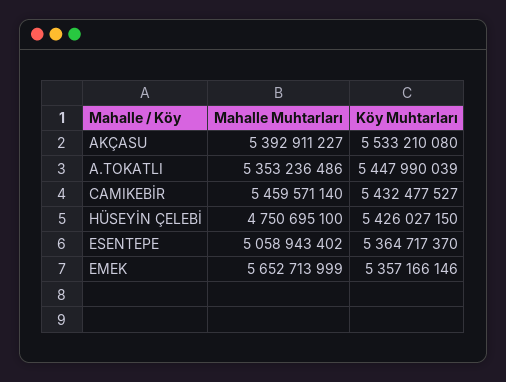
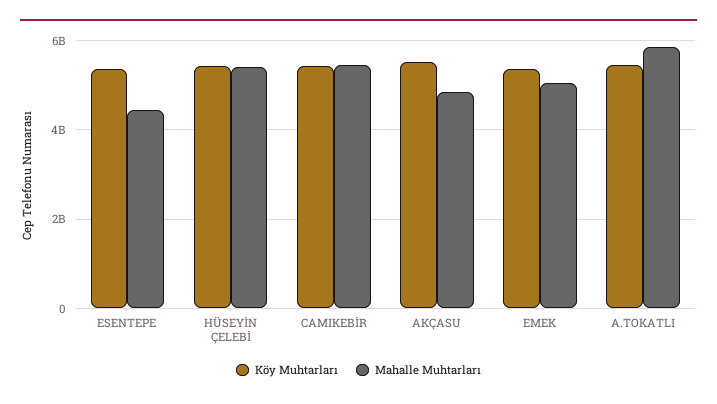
  {
    "Mahalle Muhtarları": {
-     "AKÇASU": 5392911227,
+     "AKÇASU": 4800000000,
-     "A.TOKATLI": 5353236486,
+     "A.TOKATLI": 5800000000,
      "CAMIKEBİR": 5459571140,
-     "HÜSEYİN ÇELEBİ": 4750695100,
+     "HÜSEYİN ÇELEBİ": 5400000000,
-     "ESENTEPE": 5058943402,
+     "ESENTEPE": 4400000000,
-     "EMEK": 5652713999
+     "EMEK": 5000000000
    },
    "Köy Muhtarları": {
      "AKÇASU": 5533210080,
      "A.TOKATLI": 5447990039,
      "CAMIKEBİR": 5432477527,
      "HÜSEYİN ÇELEBİ": 5426027150,
      "ESENTEPE": 5364717370,
      "EMEK": 5357166146
    }
  }

